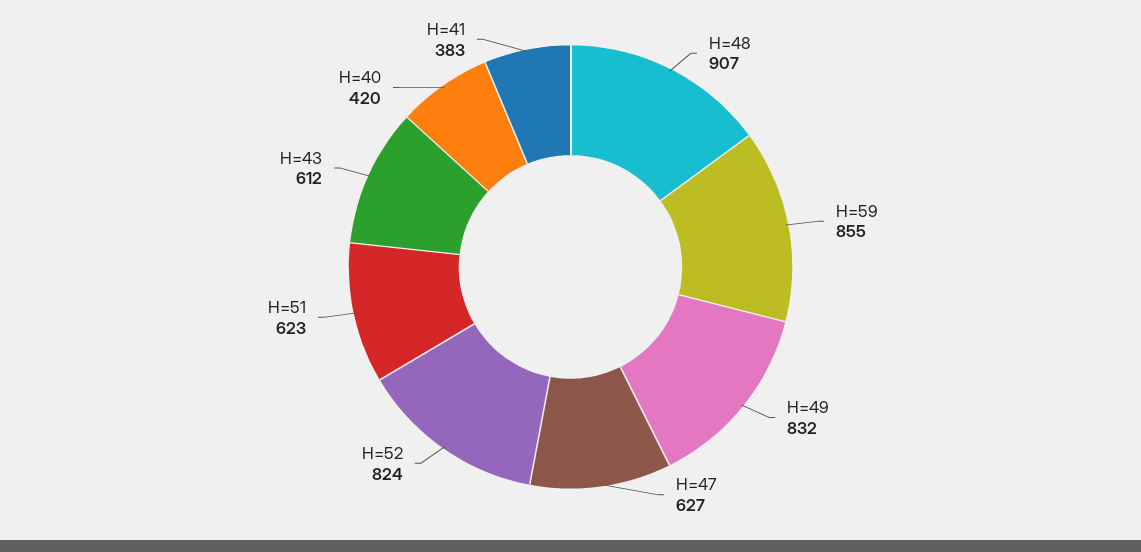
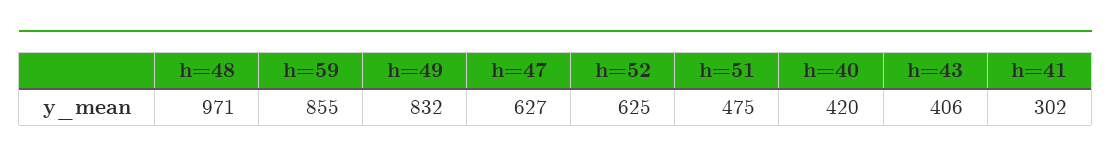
  {
-   "H=48": 907,
+   "H=48": 971,
    "H=59": 855,
    "H=49": 832,
    "H=47": 627,
-   "H=52": 824,
+   "H=52": 625,
-   "H=51": 623,
+   "H=51": 475,
-   "H=43": 612,
+   "H=43": 406,
    "H=40": 420,
-   "H=41": 383
+   "H=41": 302
  }

